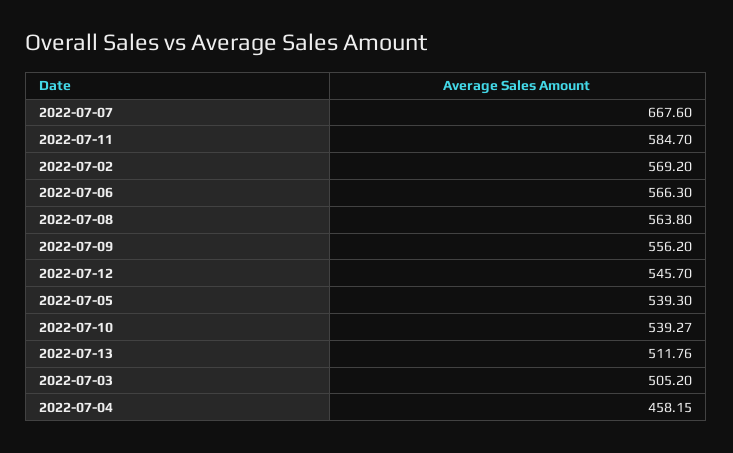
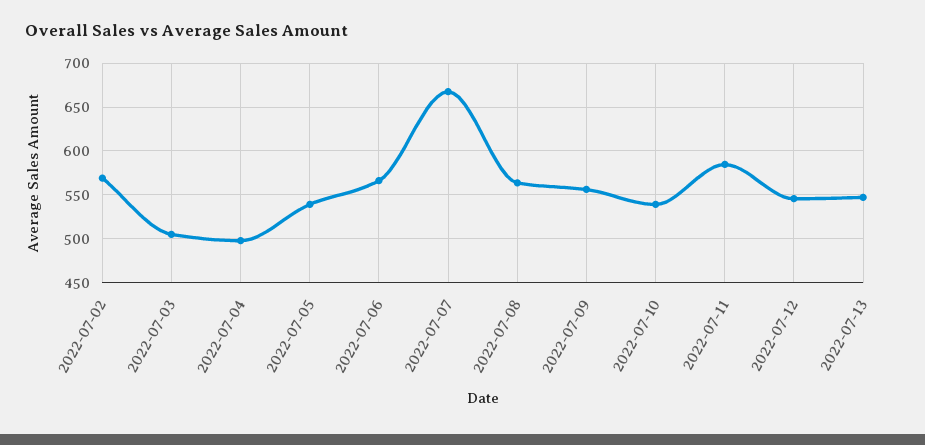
  {
    "2022-07-07": 667.6,
    "2022-07-11": 584.7,
    "2022-07-02": 569.2,
    "2022-07-06": 566.3,
    "2022-07-08": 563.8,
    "2022-07-09": 556.2,
    "2022-07-12": 545.7,
    "2022-07-05": 539.3,
    "2022-07-10": 539.27,
-   "2022-07-13": 511.76,
+   "2022-07-13": 550,
    "2022-07-03": 505.2,
-   "2022-07-04": 458.15
+   "2022-07-04": 500
  }

